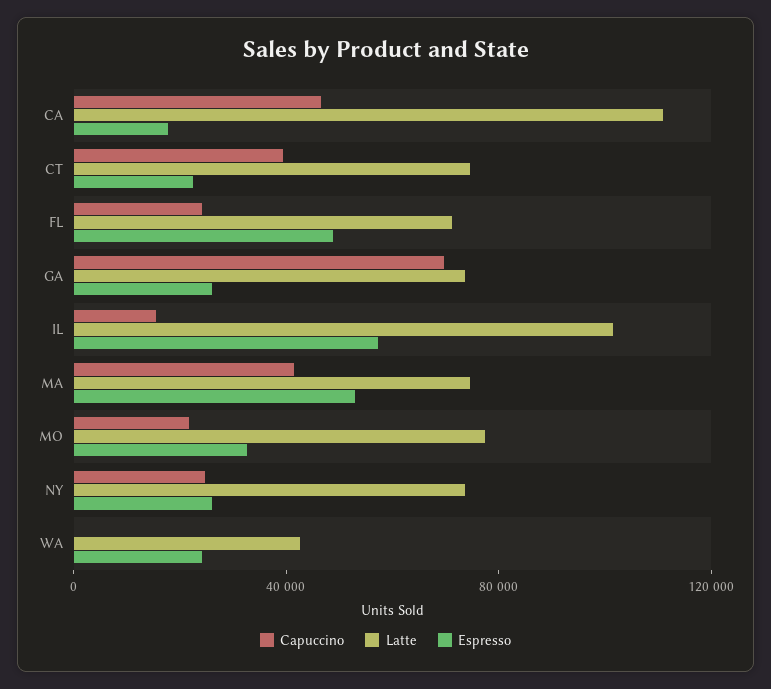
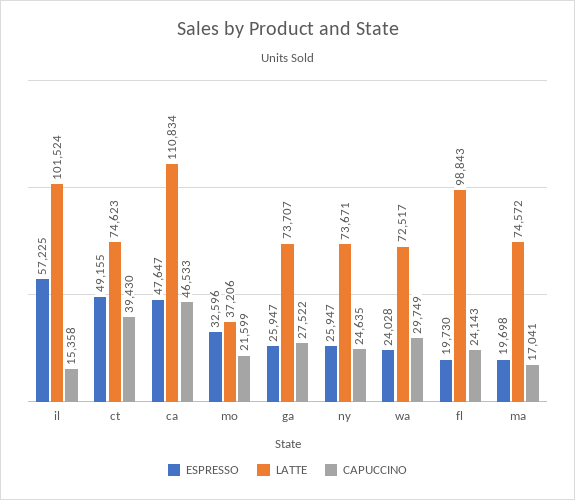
  {
    "Capuccino": {
      "CA": 46533,
      "CT": 39430,
      "FL": 24143,
-     "GA": 70000,
+     "GA": 27522,
      "IL": 15358,
-     "MA": 40000,
+     "MA": 17041,
      "MO": 21599,
      "NY": 24635,
-     "WA": 0
+     "WA": 29749
    },
    "Latte": {
      "CA": 110834,
      "CT": 74623,
-     "FL": 70000,
+     "FL": 98843,
      "GA": 73707,
      "IL": 101524,
      "MA": 74572,
-     "MO": 80000,
+     "MO": 37206,
      "NY": 73671,
-     "WA": 40000
+     "WA": 72517
    },
    "Espresso": {
-     "CA": 20000,
+     "CA": 47647,
-     "CT": 20000,
+     "CT": 49155,
-     "FL": 50000,
+     "FL": 19730,
      "GA": 25947,
      "IL": 57225,
-     "MA": 50000,
+     "MA": 19698,
      "MO": 32596,
      "NY": 25947,
      "WA": 24028
    }
  }

